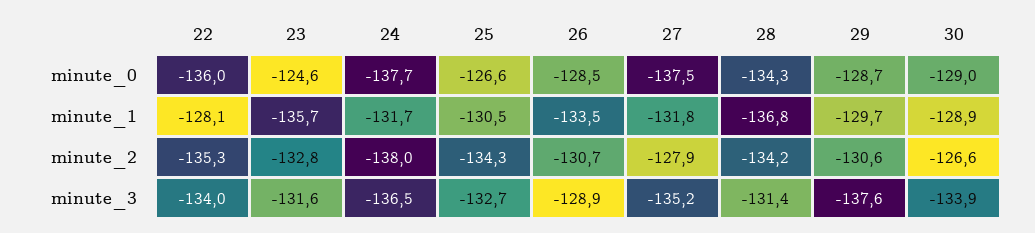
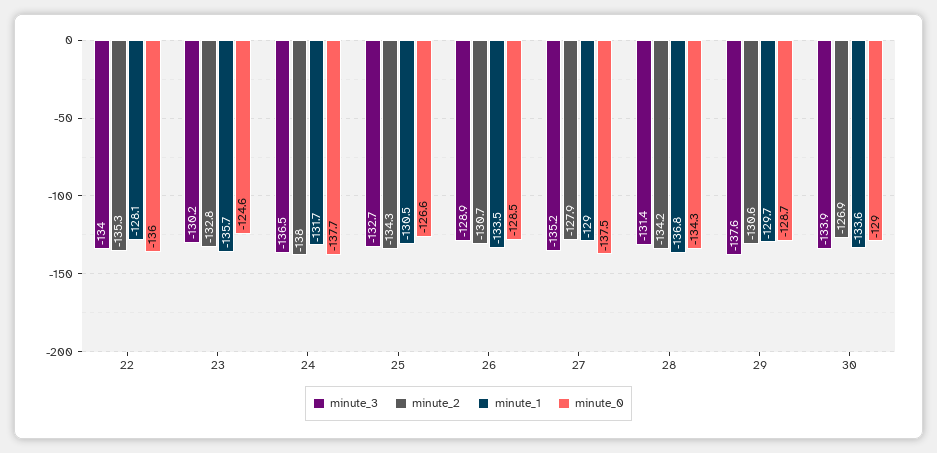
  {
    "minute_0": {
      "22": -136,
      "23": -124.6,
      "24": -137.7,
      "25": -126.6,
      "26": -128.5,
      "27": -137.5,
      "28": -134.3,
      "29": -128.7,
      "30": -129
    },
    "minute_1": {
      "22": -128.1,
      "23": -135.7,
      "24": -131.7,
      "25": -130.5,
      "26": -133.5,
-     "27": -131.8,
+     "27": -129,
      "28": -136.8,
      "29": -129.7,
-     "30": -128.9
+     "30": -133.6
    },
    "minute_2": {
      "22": -135.3,
      "23": -132.8,
      "24": -138,
      "25": -134.3,
      "26": -130.7,
      "27": -127.9,
      "28": -134.2,
      "29": -130.6,
-     "30": -126.6
+     "30": -126.9
    },
    "minute_3": {
      "22": -134,
-     "23": -131.6,
+     "23": -130.2,
      "24": -136.5,
      "25": -132.7,
      "26": -128.9,
      "27": -135.2,
      "28": -131.4,
      "29": -137.6,
      "30": -133.9
    }
  }

